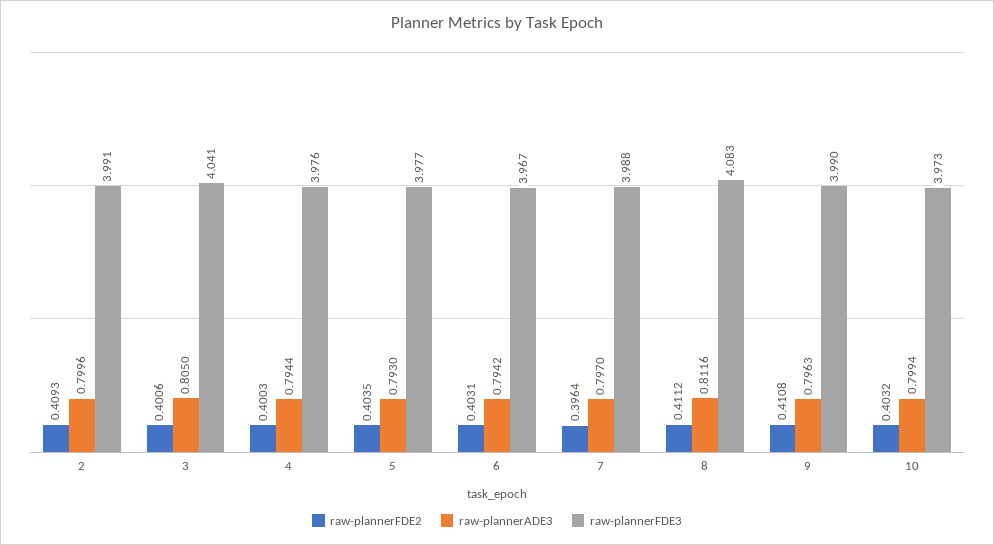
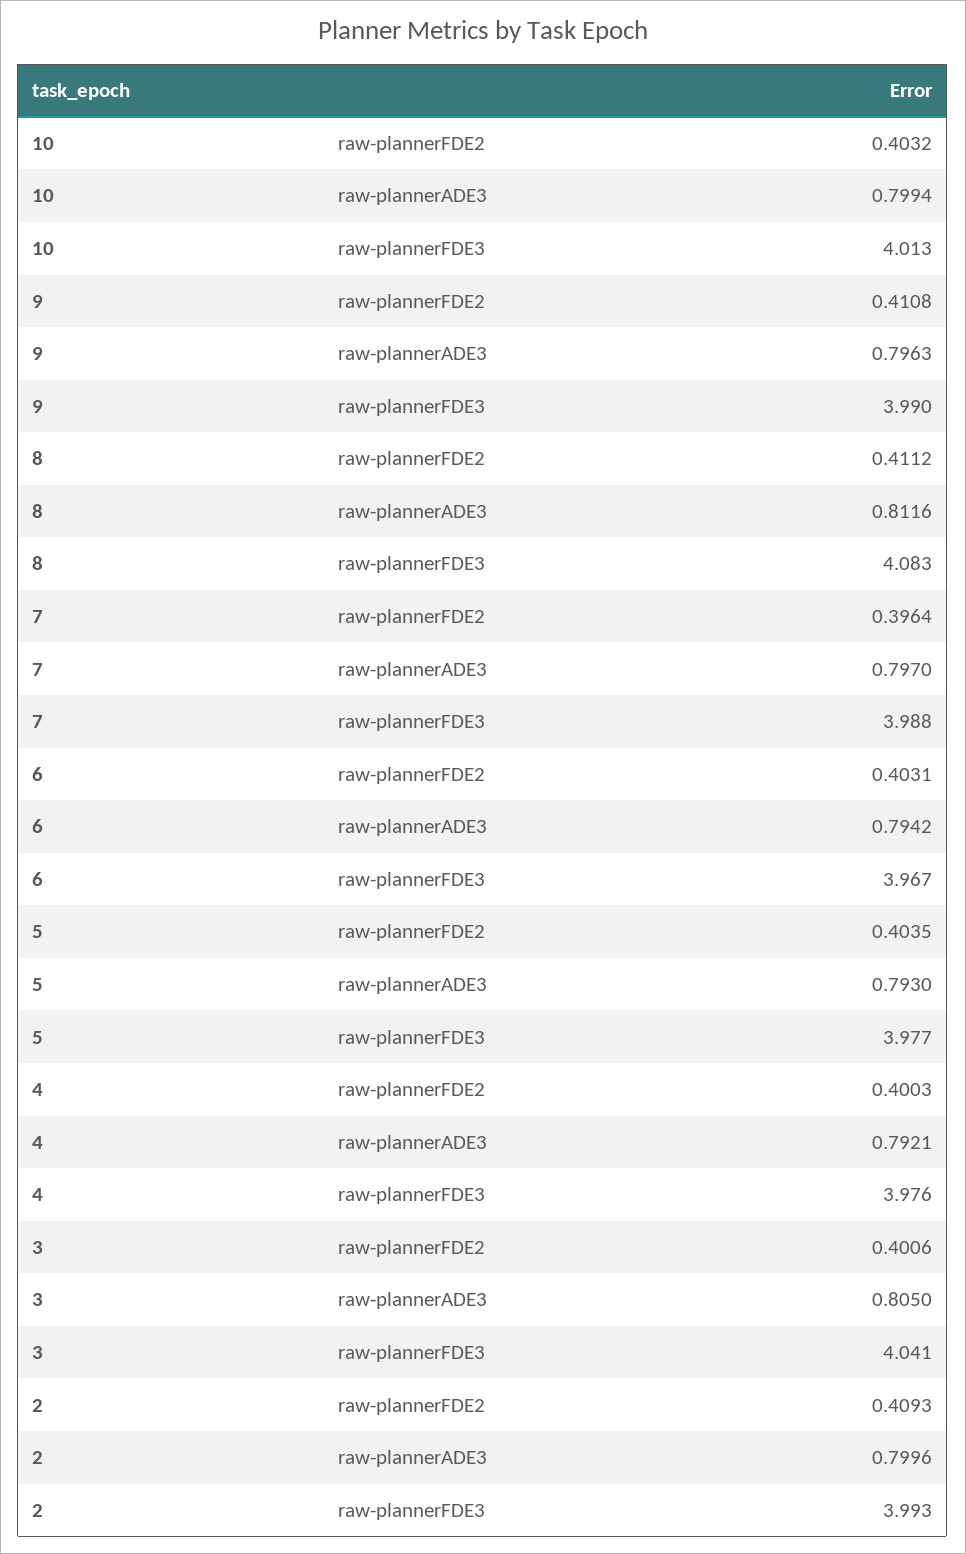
  {
    "raw-plannerFDE2": {
      "2": 0.4093,
      "3": 0.4006,
      "4": 0.4003,
      "5": 0.4035,
      "6": 0.4031,
      "7": 0.3964,
      "8": 0.4112,
      "9": 0.4108,
      "10": 0.4032
    },
    "raw-plannerADE3": {
      "2": 0.7996,
      "3": 0.805,
-     "4": 0.7944,
+     "4": 0.7921,
      "5": 0.793,
      "6": 0.7942,
      "7": 0.797,
      "8": 0.8116,
      "9": 0.7963,
      "10": 0.7994
    },
    "raw-plannerFDE3": {
-     "2": 3.991,
+     "2": 3.993,
      "3": 4.041,
      "4": 3.976,
      "5": 3.977,
      "6": 3.967,
      "7": 3.988,
      "8": 4.083,
      "9": 3.99,
-     "10": 3.973
+     "10": 4.013
    }
  }

